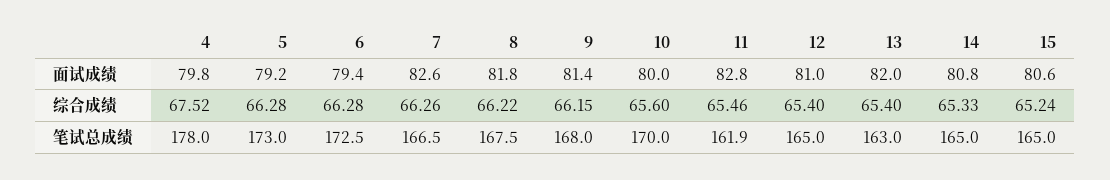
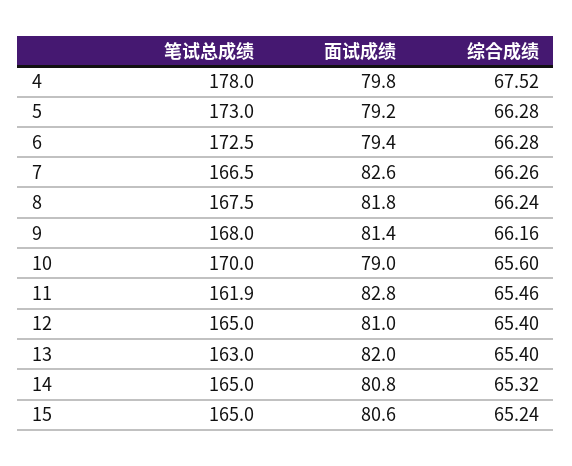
  {
    "4": {
      "面试成绩": 79.8,
      "综合成绩": 67.52,
      "笔试总成绩": 178
    },
    "5": {
      "面试成绩": 79.2,
      "综合成绩": 66.28,
      "笔试总成绩": 173
    },
    "6": {
      "面试成绩": 79.4,
      "综合成绩": 66.28,
      "笔试总成绩": 172.5
    },
    "7": {
      "面试成绩": 82.6,
      "综合成绩": 66.26,
      "笔试总成绩": 166.5
    },
    "8": {
      "面试成绩": 81.8,
-     "综合成绩": 66.22,
+     "综合成绩": 66.24,
      "笔试总成绩": 167.5
    },
    "9": {
      "面试成绩": 81.4,
-     "综合成绩": 66.15,
+     "综合成绩": 66.16,
      "笔试总成绩": 168
    },
    "10": {
-     "面试成绩": 80,
+     "面试成绩": 79,
      "综合成绩": 65.6,
      "笔试总成绩": 170
    },
    "11": {
      "面试成绩": 82.8,
      "综合成绩": 65.46,
      "笔试总成绩": 161.9
    },
    "12": {
      "面试成绩": 81,
      "综合成绩": 65.4,
      "笔试总成绩": 165
    },
    "13": {
      "面试成绩": 82,
      "综合成绩": 65.4,
      "笔试总成绩": 163
    },
    "14": {
      "面试成绩": 80.8,
-     "综合成绩": 65.33,
+     "综合成绩": 65.32,
      "笔试总成绩": 165
    },
    "15": {
      "面试成绩": 80.6,
      "综合成绩": 65.24,
      "笔试总成绩": 165
    }
  }

